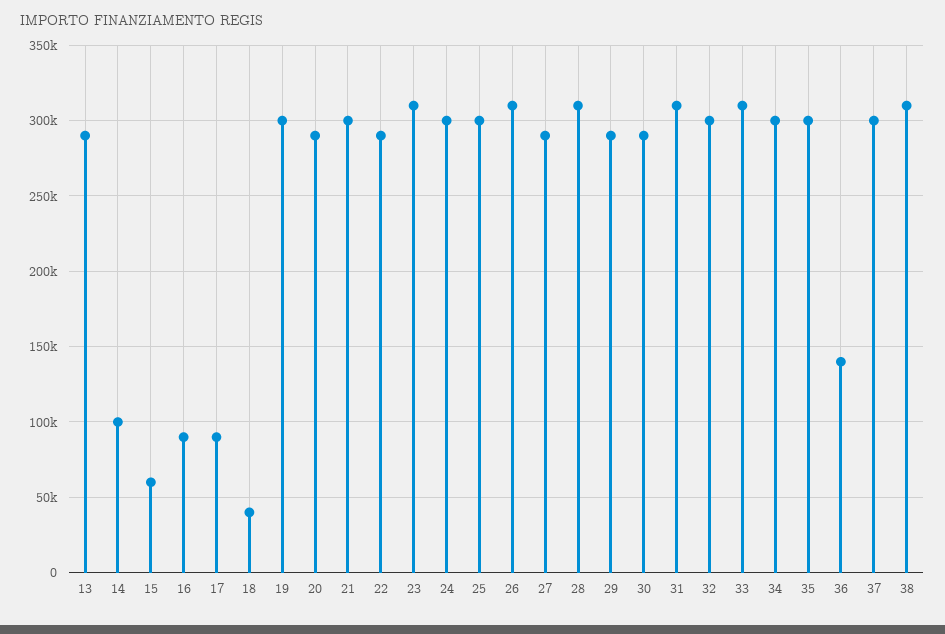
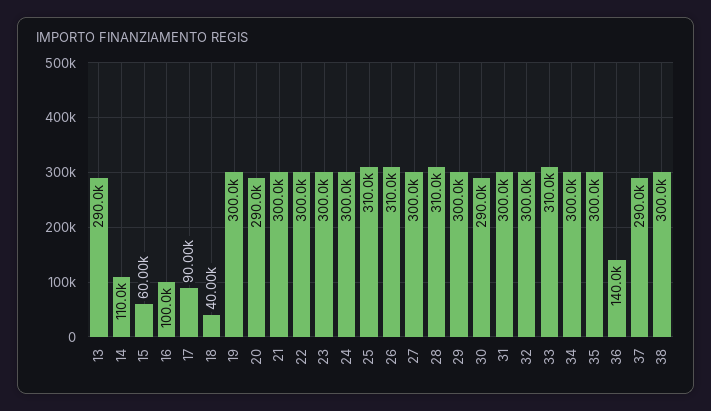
  {
    "13": 290000,
-   "14": 100000,
+   "14": 110000,
    "15": 60000,
-   "16": 90000,
+   "16": 100000,
    "17": 90000,
    "18": 40000,
    "19": 300000,
    "20": 290000,
    "21": 300000,
-   "22": 290000,
+   "22": 300000,
-   "23": 310000,
+   "23": 300000,
    "24": 300000,
-   "25": 300000,
+   "25": 310000,
    "26": 310000,
-   "27": 290000,
+   "27": 300000,
    "28": 310000,
-   "29": 290000,
+   "29": 300000,
    "30": 290000,
-   "31": 310000,
+   "31": 300000,
    "32": 300000,
    "33": 310000,
    "34": 300000,
    "35": 300000,
    "36": 140000,
-   "37": 300000,
+   "37": 290000,
-   "38": 310000
+   "38": 300000
  }

